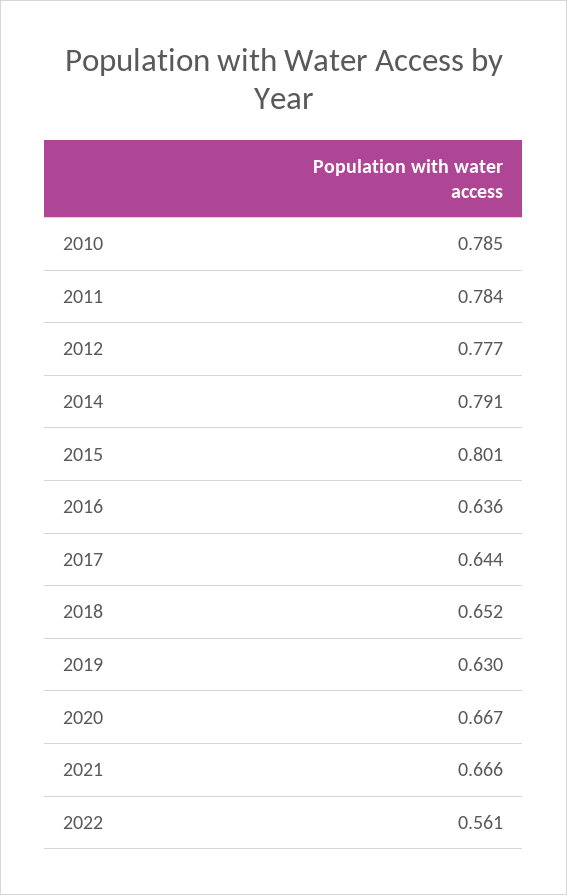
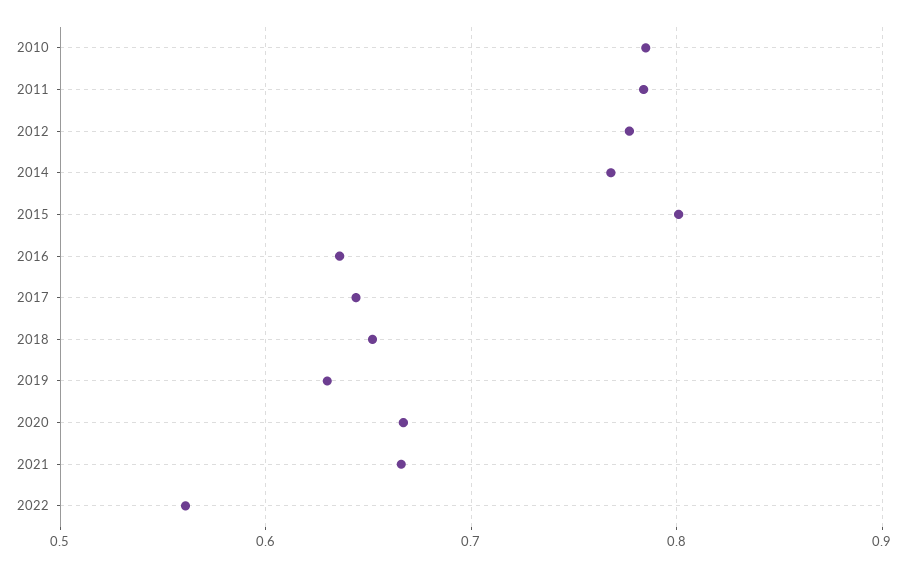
  {
    "2010": 0.785,
    "2011": 0.784,
    "2012": 0.777,
-   "2014": 0.791,
+   "2014": 0.77,
    "2015": 0.801,
    "2016": 0.636,
    "2017": 0.644,
    "2018": 0.652,
    "2019": 0.63,
    "2020": 0.667,
    "2021": 0.666,
    "2022": 0.561
  }

